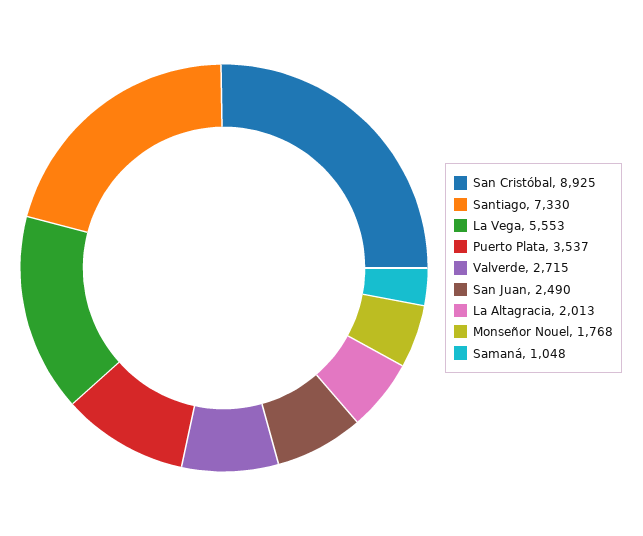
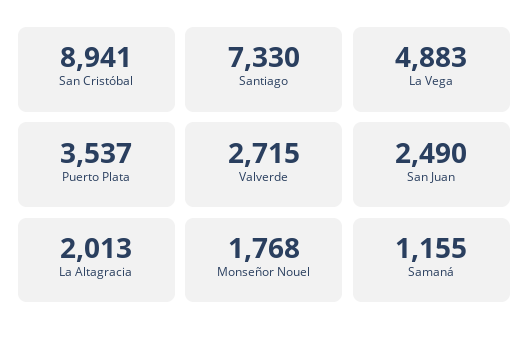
  {
-   "San Cristóbal": 8925,
+   "San Cristóbal": 8941,
    "Santiago": 7330,
-   "La Vega": 5553,
+   "La Vega": 4883,
    "Puerto Plata": 3537,
    "Valverde": 2715,
    "San Juan": 2490,
    "La Altagracia": 2013,
    "Monseñor Nouel": 1768,
-   "Samaná": 1048
+   "Samaná": 1155
  }

